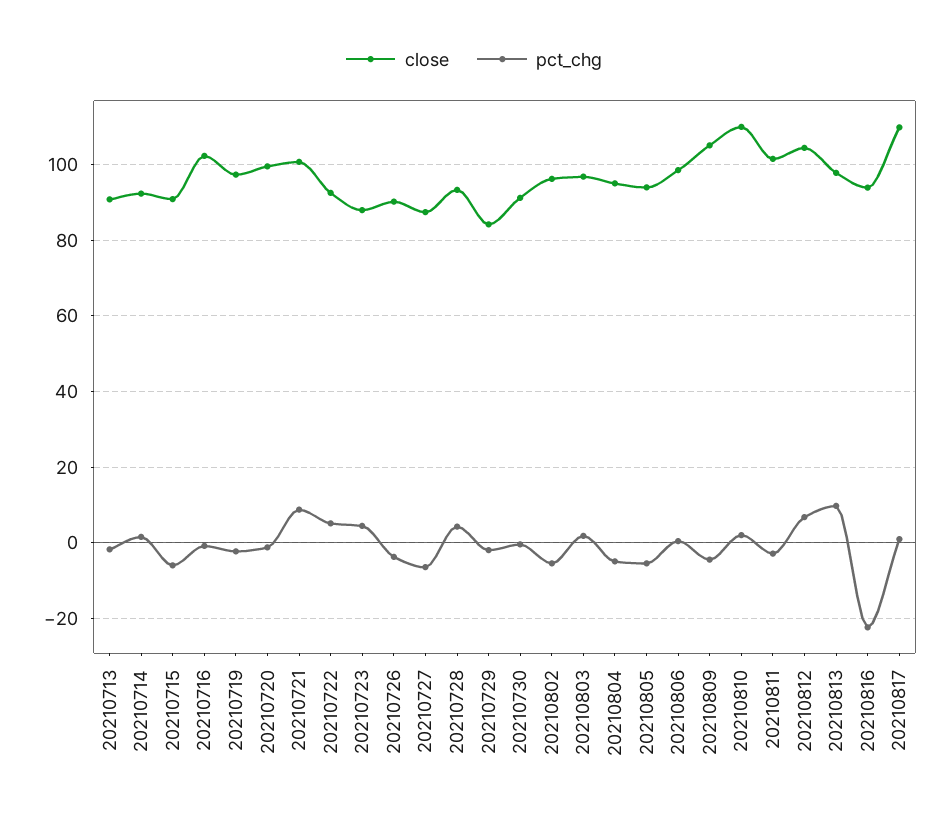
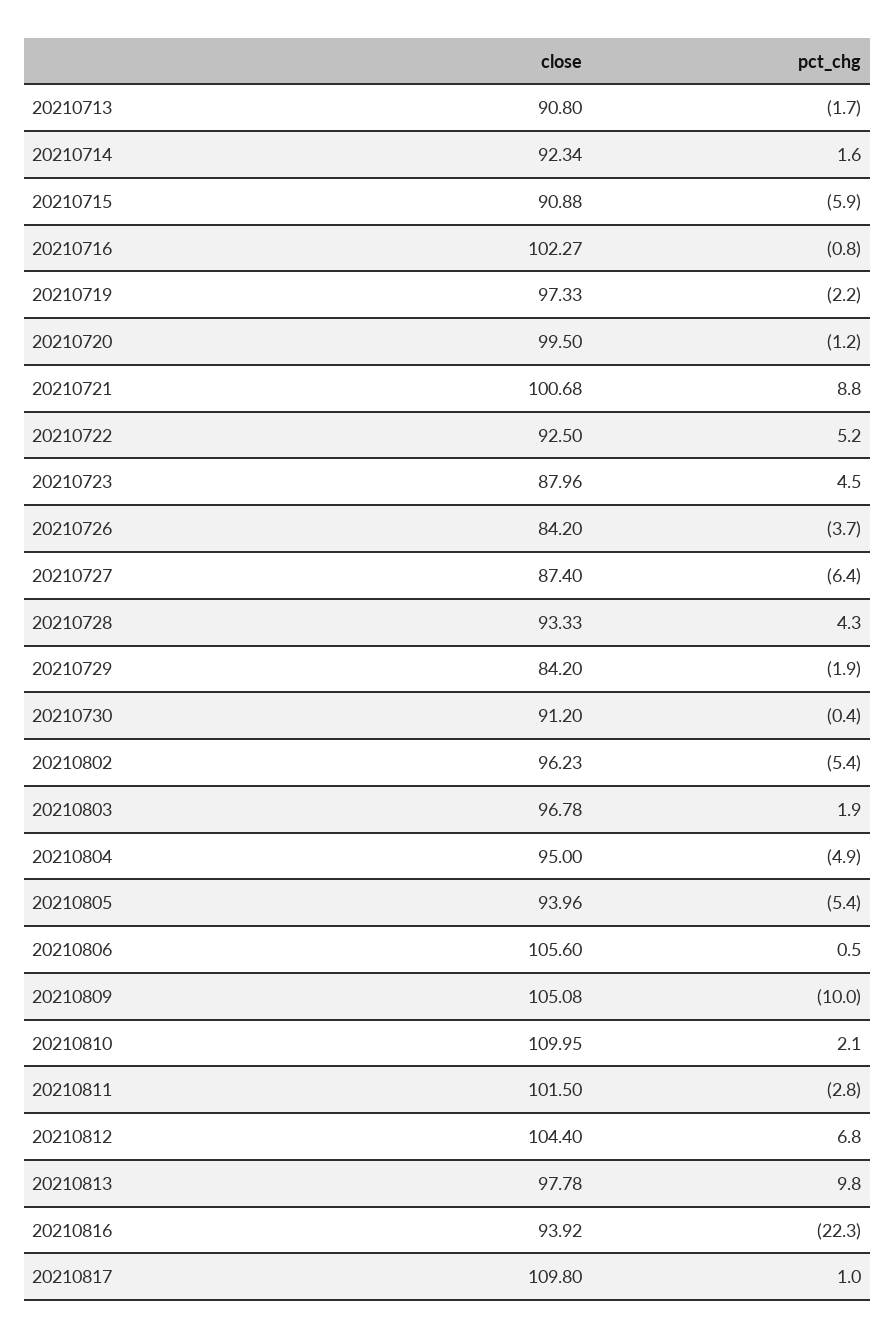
  {
    "close": {
      "20210713": 90.8,
      "20210714": 92.34,
      "20210715": 90.88,
      "20210716": 102.27,
      "20210719": 97.33,
      "20210720": 99.5,
      "20210721": 100.68,
      "20210722": 92.5,
      "20210723": 87.96,
-     "20210726": 90,
+     "20210726": 84.2,
      "20210727": 87.4,
      "20210728": 93.33,
      "20210729": 84.2,
      "20210730": 91.2,
      "20210802": 96.23,
      "20210803": 96.78,
      "20210804": 95,
      "20210805": 93.96,
-     "20210806": 98,
+     "20210806": 105.6,
      "20210809": 105.08,
      "20210810": 109.95,
      "20210811": 101.5,
      "20210812": 104.4,
      "20210813": 97.78,
      "20210816": 93.92,
      "20210817": 109.8
    },
    "pct_chg": {
      "20210713": -1.7,
      "20210714": 1.6,
      "20210715": -5.9,
      "20210716": -0.8,
      "20210719": -2.2,
      "20210720": -1.2,
      "20210721": 8.8,
      "20210722": 5.2,
      "20210723": 4.5,
      "20210726": -3.7,
      "20210727": -6.4,
      "20210728": 4.3,
      "20210729": -1.9,
      "20210730": -0.4,
      "20210802": -5.4,
      "20210803": 1.9,
      "20210804": -4.9,
      "20210805": -5.4,
      "20210806": 0.5,
-     "20210809": -4,
+     "20210809": -10,
      "20210810": 2.1,
      "20210811": -2.8,
      "20210812": 6.8,
      "20210813": 9.8,
      "20210816": -22.3,
      "20210817": 1
    }
  }

